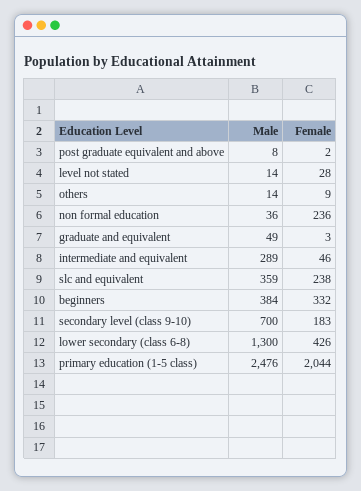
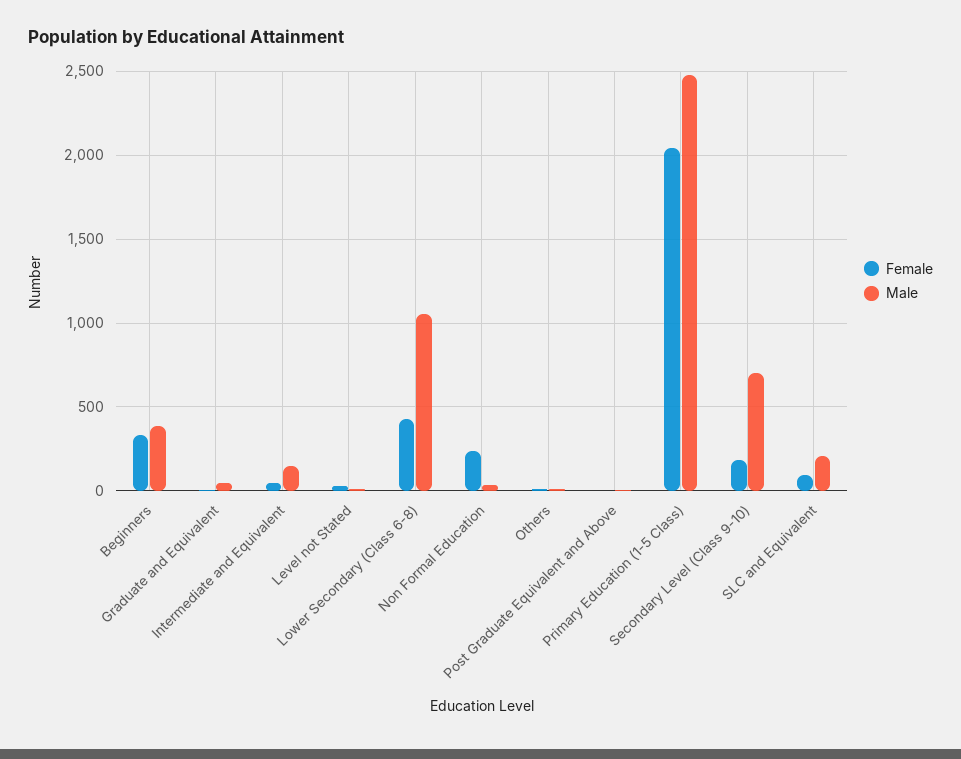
  {
    "Male": {
      "post graduate equivalent and above": 8,
      "level not stated": 14,
      "others": 14,
      "non formal education": 36,
      "graduate and equivalent": 49,
-     "intermediate and equivalent": 289,
+     "intermediate and equivalent": 150,
-     "slc and equivalent": 359,
+     "slc and equivalent": 200,
      "beginners": 384,
      "secondary level (class 9-10)": 700,
-     "lower secondary (class 6-8)": 1300,
+     "lower secondary (class 6-8)": 1050,
      "primary education (1-5 class)": 2476
    },
    "Female": {
      "post graduate equivalent and above": 2,
      "level not stated": 28,
      "others": 9,
      "non formal education": 236,
      "graduate and equivalent": 3,
      "intermediate and equivalent": 46,
-     "slc and equivalent": 238,
+     "slc and equivalent": 100,
      "beginners": 332,
      "secondary level (class 9-10)": 183,
      "lower secondary (class 6-8)": 426,
      "primary education (1-5 class)": 2044
    }
  }

